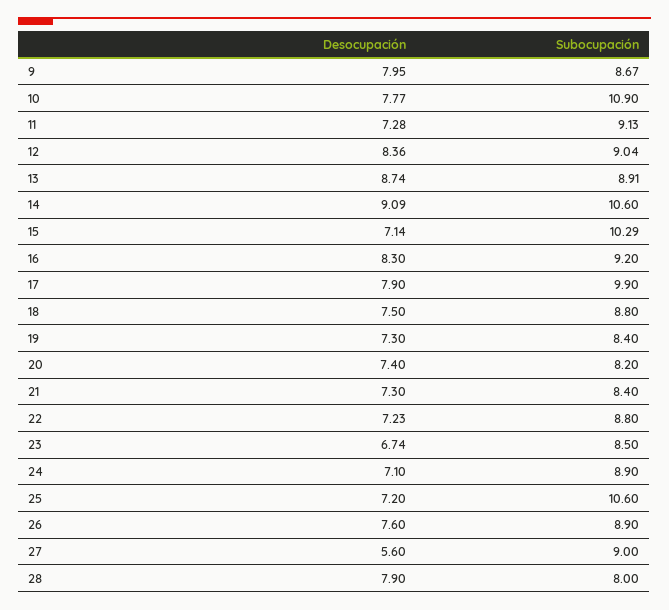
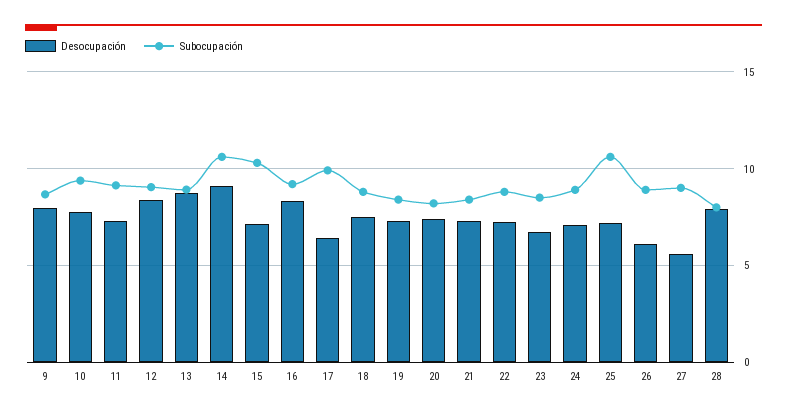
  {
    "Desocupación": {
      "9": 7.95,
      "10": 7.77,
      "11": 7.28,
      "12": 8.36,
      "13": 8.74,
      "14": 9.09,
      "15": 7.14,
      "16": 8.3,
-     "17": 7.9,
+     "17": 6.5,
      "18": 7.5,
      "19": 7.3,
      "20": 7.4,
      "21": 7.3,
      "22": 7.23,
      "23": 6.74,
      "24": 7.1,
      "25": 7.2,
-     "26": 7.6,
+     "26": 6,
      "27": 5.6,
      "28": 7.9
    },
    "Subocupación": {
      "9": 8.67,
-     "10": 10.9,
+     "10": 9.5,
      "11": 9.13,
      "12": 9.04,
      "13": 8.91,
      "14": 10.6,
      "15": 10.29,
      "16": 9.2,
      "17": 9.9,
      "18": 8.8,
      "19": 8.4,
      "20": 8.2,
      "21": 8.4,
      "22": 8.8,
      "23": 8.5,
      "24": 8.9,
      "25": 10.6,
      "26": 8.9,
      "27": 9,
      "28": 8
    }
  }

